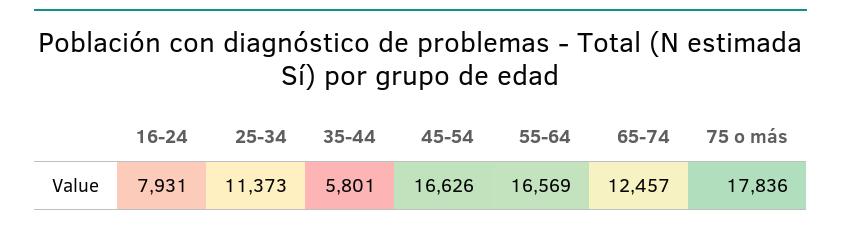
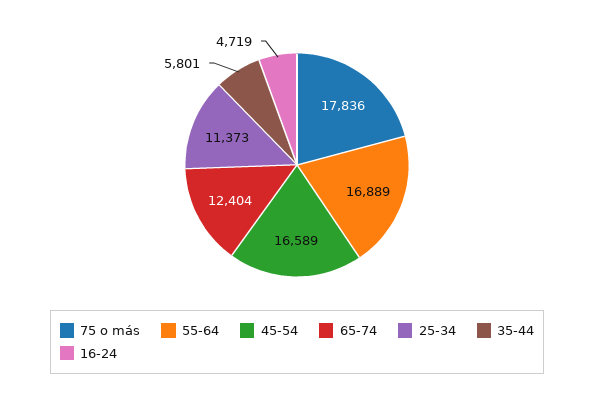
  {
-   "16-24": 7931,
+   "16-24": 4719,
    "25-34": 11373,
    "35-44": 5801,
-   "45-54": 16626,
+   "45-54": 16589,
-   "55-64": 16569,
+   "55-64": 16889,
-   "65-74": 12457,
+   "65-74": 12404,
    "75 o más": 17836
  }

